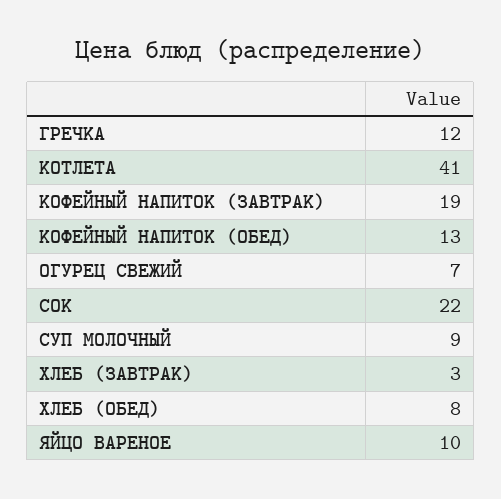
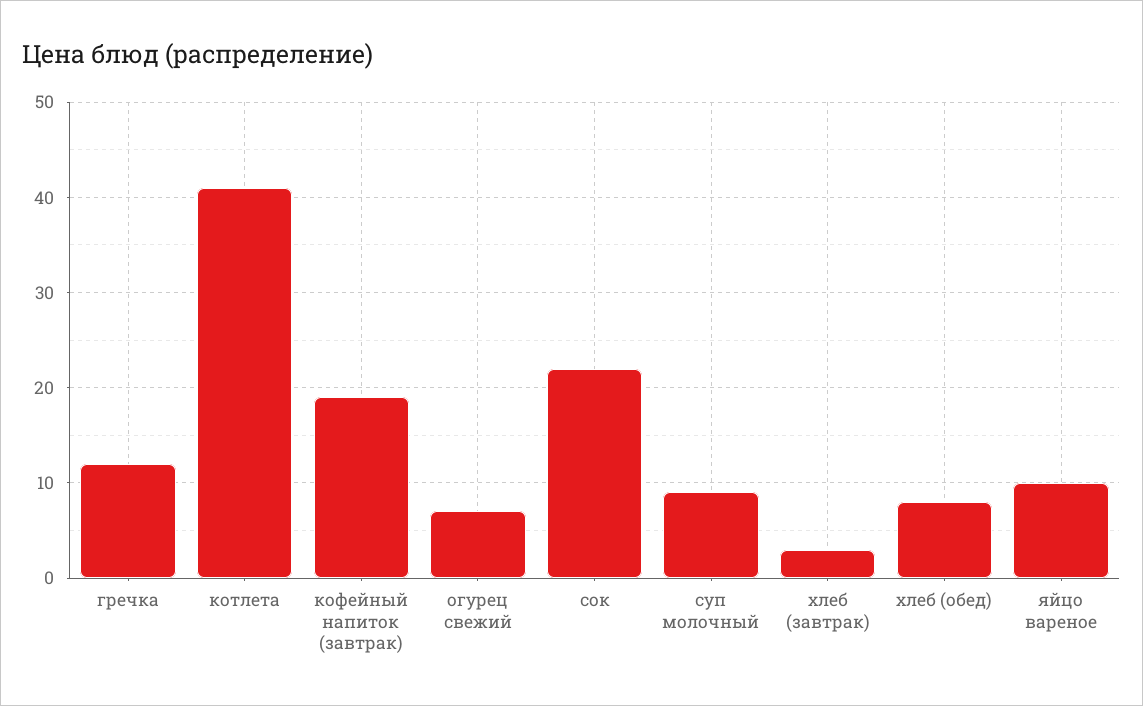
  {
    "ГРЕЧКА": 12,
    "КОТЛЕТА": 41,
    "КОФЕЙНЫЙ НАПИТОК (ЗАВТРАК)": 19,
-   "КОФЕЙНЫЙ НАПИТОК (ОБЕД)": 13,
    "ОГУРЕЦ СВЕЖИЙ": 7,
    "СОК": 22,
    "СУП МОЛОЧНЫЙ": 9,
    "ХЛЕБ (ЗАВТРАК)": 3,
    "ХЛЕБ (ОБЕД)": 8,
    "ЯЙЦО ВАРЕНОЕ": 10
  }

